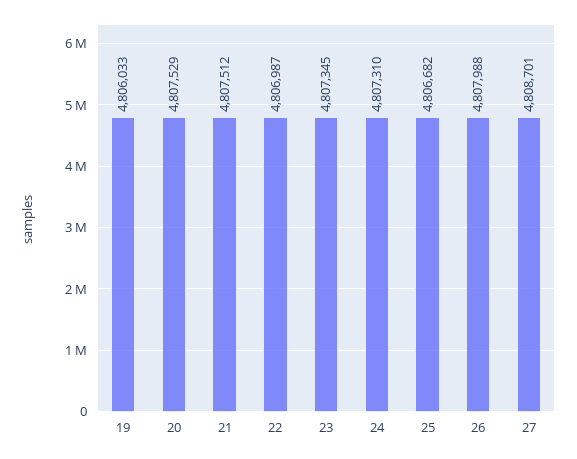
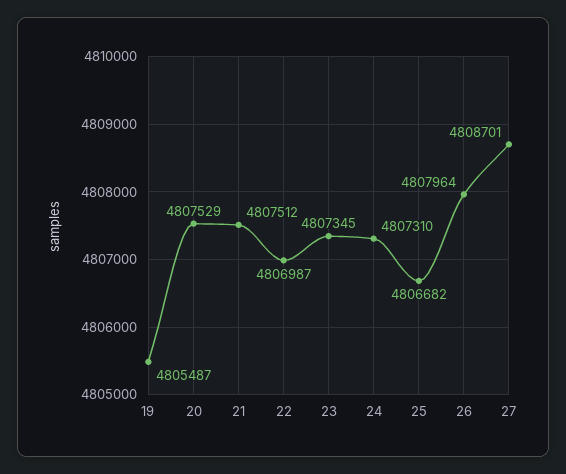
  {
-   "19": 4806033,
+   "19": 4805487,
    "20": 4807529,
    "21": 4807512,
    "22": 4806987,
    "23": 4807345,
    "24": 4807310,
    "25": 4806682,
-   "26": 4807988,
+   "26": 4807964,
    "27": 4808701
  }

